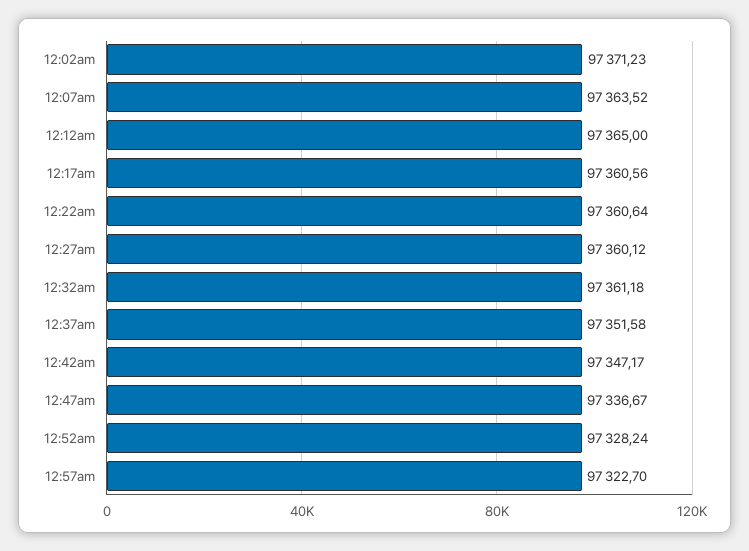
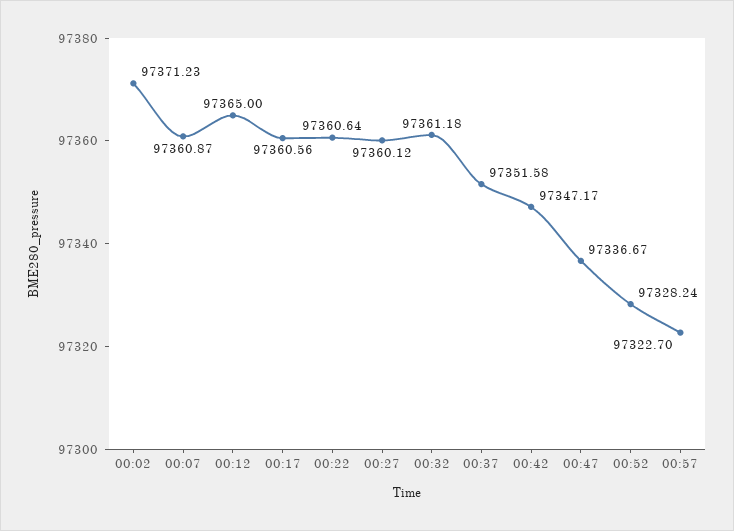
  {
    "12:02am": 97371.23,
-   "12:07am": 97363.52,
+   "12:07am": 97360.87,
    "12:12am": 97365,
    "12:17am": 97360.56,
    "12:22am": 97360.64,
    "12:27am": 97360.12,
    "12:32am": 97361.18,
    "12:37am": 97351.58,
    "12:42am": 97347.17,
    "12:47am": 97336.67,
    "12:52am": 97328.24,
    "12:57am": 97322.7
  }

